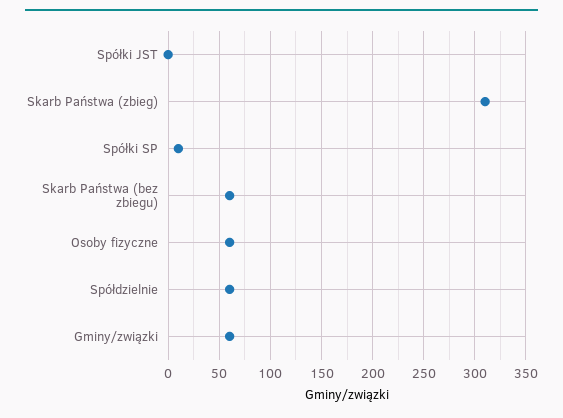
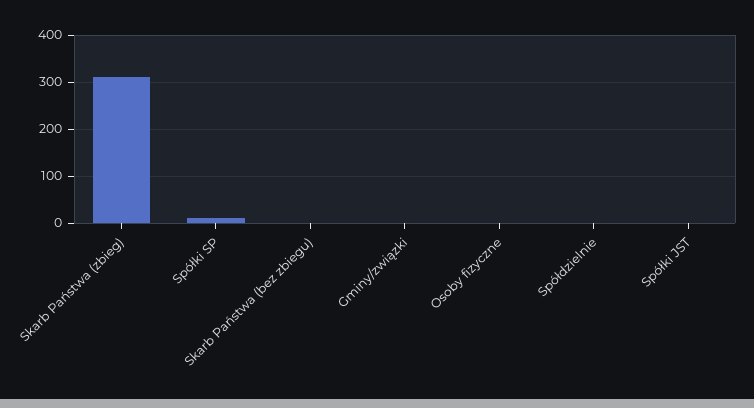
  {
    "Spółki JST": 0,
    "Skarb Państwa (zbieg)": 310,
    "Spółki SP": 10,
-   "Skarb Państwa (bez zbiegu)": 60,
+   "Skarb Państwa (bez zbiegu)": 0,
-   "Osoby fizyczne": 60,
+   "Osoby fizyczne": 0,
-   "Spółdzielnie": 60,
+   "Spółdzielnie": 0,
-   "Gminy/związki": 60
+   "Gminy/związki": 0
  }

